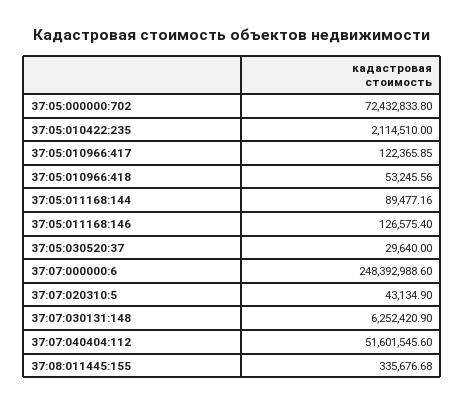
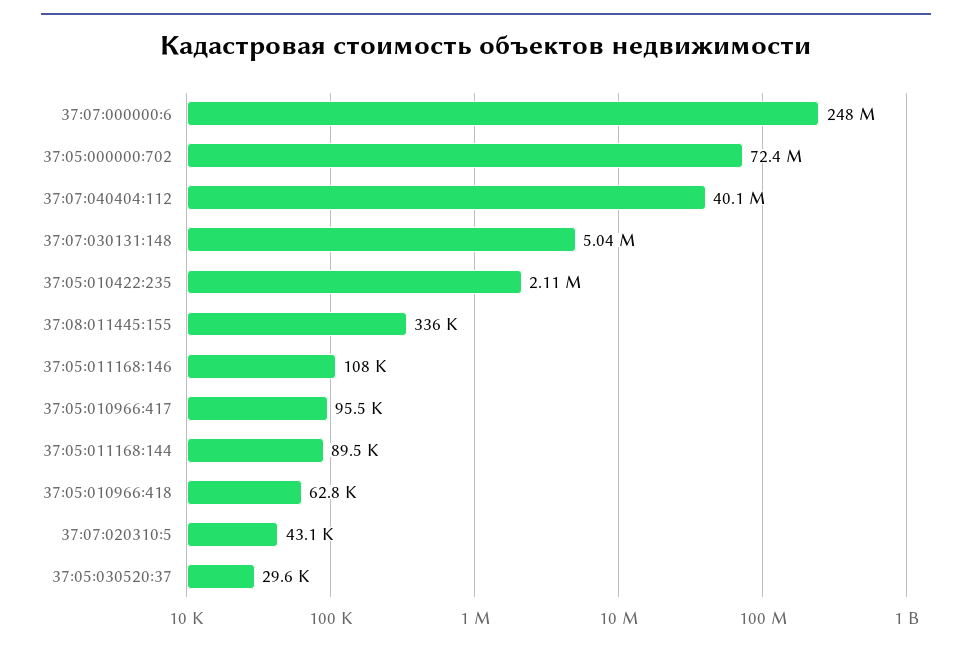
  {
    "37:05:000000:702": 72432833.8,
    "37:05:010422:235": 2114510,
-   "37:05:010966:417": 122365.85,
+   "37:05:010966:417": 95500,
-   "37:05:010966:418": 53245.56,
+   "37:05:010966:418": 62800,
    "37:05:011168:144": 89477.16,
-   "37:05:011168:146": 126575.4,
+   "37:05:011168:146": 108000,
    "37:05:030520:37": 29640,
    "37:07:000000:6": 248392988.6,
    "37:07:020310:5": 43134.9,
-   "37:07:030131:148": 6252420.9,
+   "37:07:030131:148": 5040000,
-   "37:07:040404:112": 51601545.6,
+   "37:07:040404:112": 40100000,
    "37:08:011445:155": 335676.68
  }

